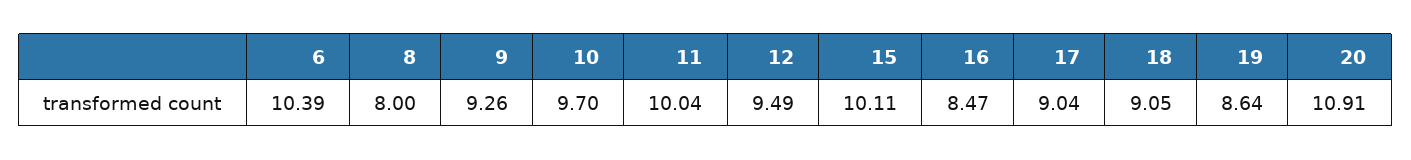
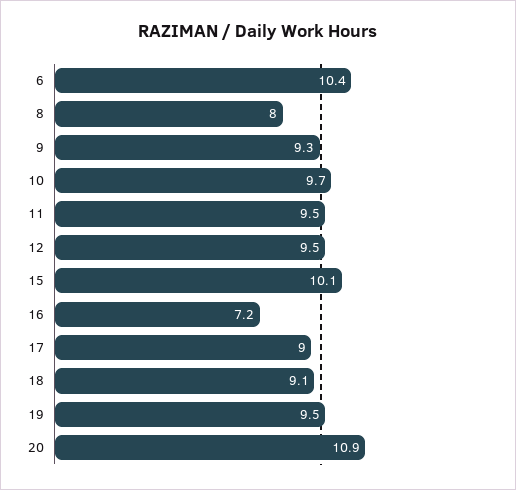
  {
    "6": 10.39,
    "8": 8,
    "9": 9.26,
    "10": 9.7,
-   "11": 10.04,
+   "11": 9.5,
    "12": 9.49,
    "15": 10.11,
-   "16": 8.47,
+   "16": 7.2,
    "17": 9.04,
    "18": 9.05,
-   "19": 8.64,
+   "19": 9.5,
    "20": 10.91
  }

